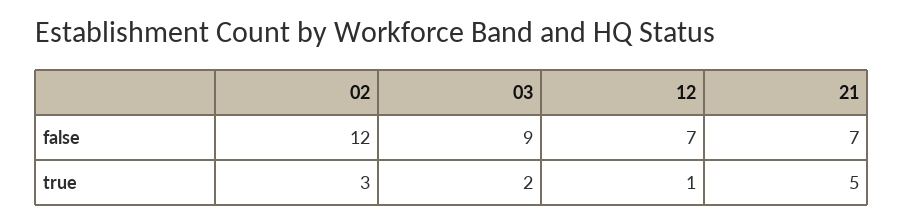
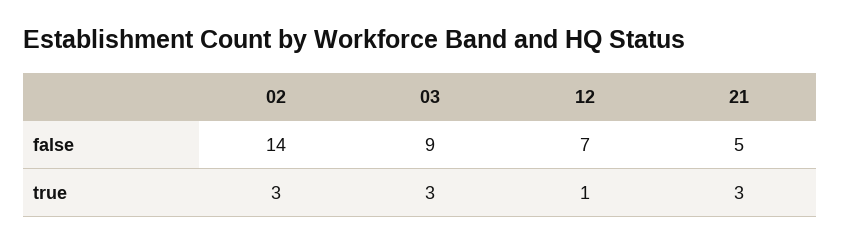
  {
    "02": {
-     "false": 12,
+     "false": 14,
      "true": 3
    },
    "03": {
      "false": 9,
-     "true": 2
+     "true": 3
    },
    "12": {
      "false": 7,
      "true": 1
    },
    "21": {
-     "false": 7,
+     "false": 5,
-     "true": 5
+     "true": 3
    }
  }

